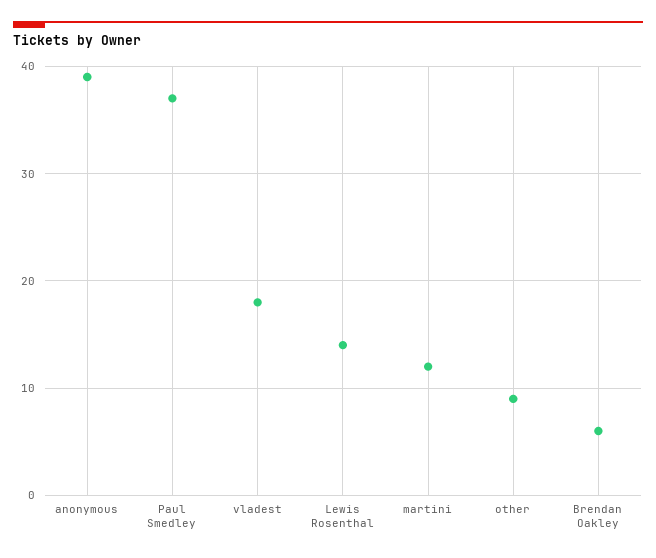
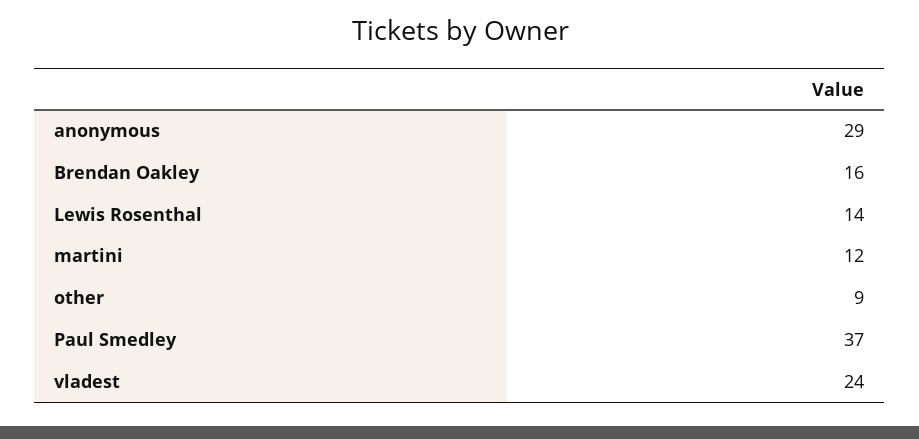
  {
-   "anonymous": 39,
+   "anonymous": 29,
    "Paul Smedley": 37,
-   "vladest": 18,
+   "vladest": 24,
    "Lewis Rosenthal": 14,
    "martini": 12,
    "other": 9,
-   "Brendan Oakley": 6
+   "Brendan Oakley": 16
  }

